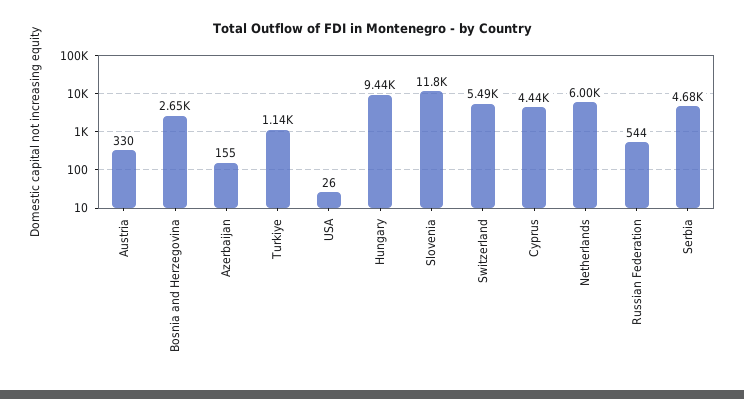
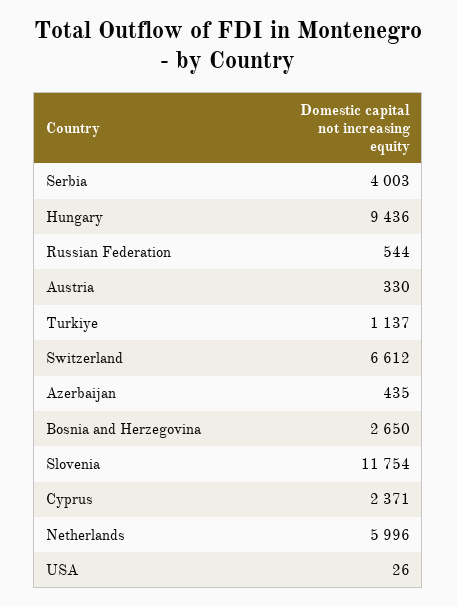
  {
    "Austria": 330,
    "Bosnia and Herzegovina": 2650,
-   "Azerbaijan": 155,
+   "Azerbaijan": 435,
    "Turkiye": 1137,
    "USA": 26,
    "Hungary": 9436,
    "Slovenia": 11754,
-   "Switzerland": 5490,
+   "Switzerland": 6612,
-   "Cyprus": 4440,
+   "Cyprus": 2371,
    "Netherlands": 5996,
    "Russian Federation": 544,
-   "Serbia": 4680
+   "Serbia": 4003
  }

